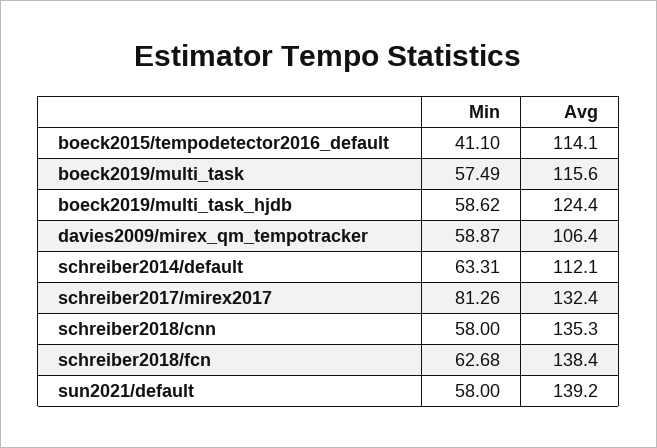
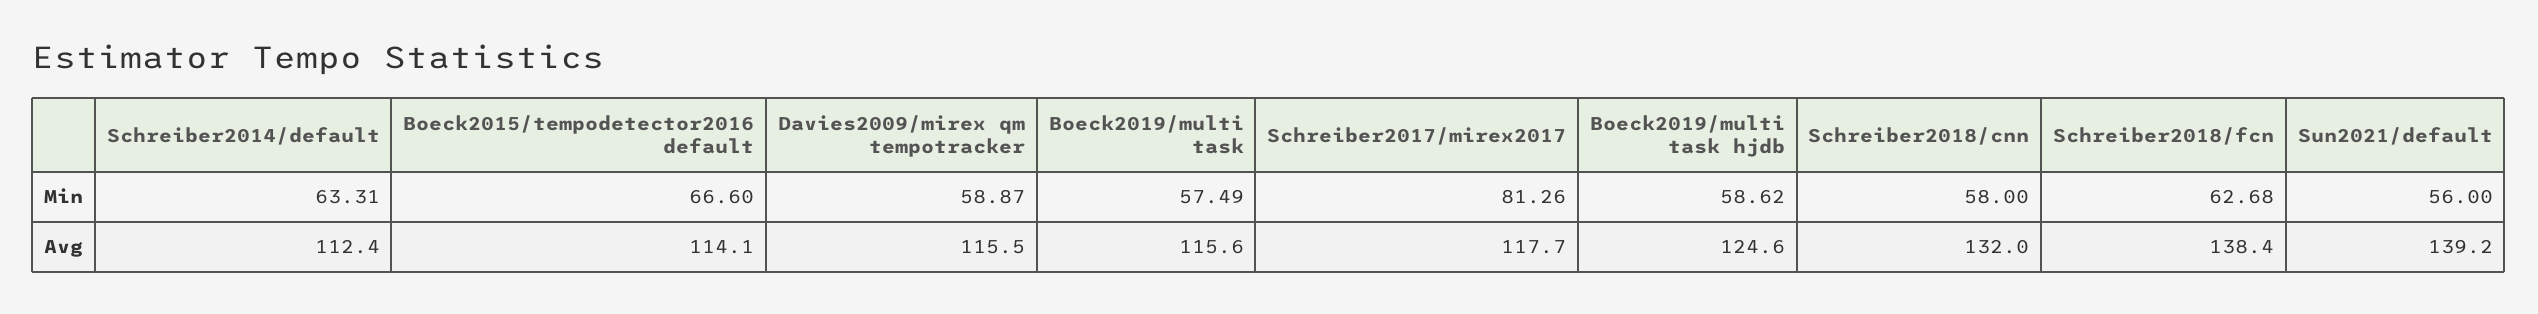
  {
    "Min": {
-     "boeck2015/tempodetector2016_default": 41.1,
+     "boeck2015/tempodetector2016_default": 66.6,
      "boeck2019/multi_task": 57.49,
      "boeck2019/multi_task_hjdb": 58.62,
      "davies2009/mirex_qm_tempotracker": 58.87,
      "schreiber2014/default": 63.31,
      "schreiber2017/mirex2017": 81.26,
      "schreiber2018/cnn": 58,
      "schreiber2018/fcn": 62.68,
-     "sun2021/default": 58
+     "sun2021/default": 56
    },
    "Avg": {
      "boeck2015/tempodetector2016_default": 114.1,
      "boeck2019/multi_task": 115.6,
-     "boeck2019/multi_task_hjdb": 124.4,
+     "boeck2019/multi_task_hjdb": 124.6,
-     "davies2009/mirex_qm_tempotracker": 106.4,
+     "davies2009/mirex_qm_tempotracker": 115.5,
-     "schreiber2014/default": 112.1,
+     "schreiber2014/default": 112.4,
-     "schreiber2017/mirex2017": 132.4,
+     "schreiber2017/mirex2017": 117.7,
-     "schreiber2018/cnn": 135.3,
+     "schreiber2018/cnn": 132,
      "schreiber2018/fcn": 138.4,
      "sun2021/default": 139.2
    }
  }

